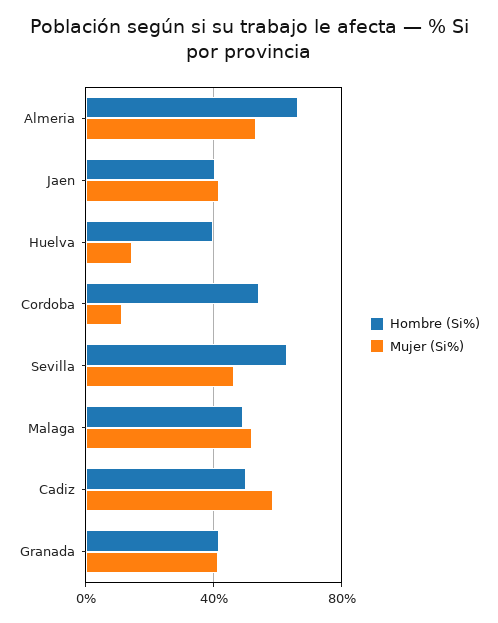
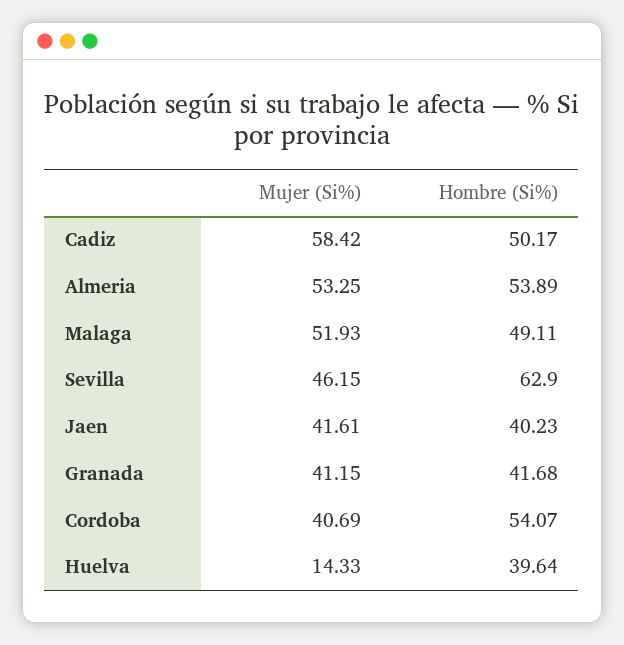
  {
    "Hombre (Si%)": {
-     "Almeria": 65,
+     "Almeria": 53.89,
      "Jaen": 40.23,
      "Huelva": 39.64,
      "Cordoba": 54.07,
      "Sevilla": 62.9,
      "Malaga": 49.11,
      "Cadiz": 50.17,
      "Granada": 41.68
    },
    "Mujer (Si%)": {
      "Almeria": 53.25,
      "Jaen": 41.61,
      "Huelva": 14.33,
-     "Cordoba": 10,
+     "Cordoba": 40.69,
      "Sevilla": 46.15,
      "Malaga": 51.93,
      "Cadiz": 58.42,
      "Granada": 41.15
    }
  }

